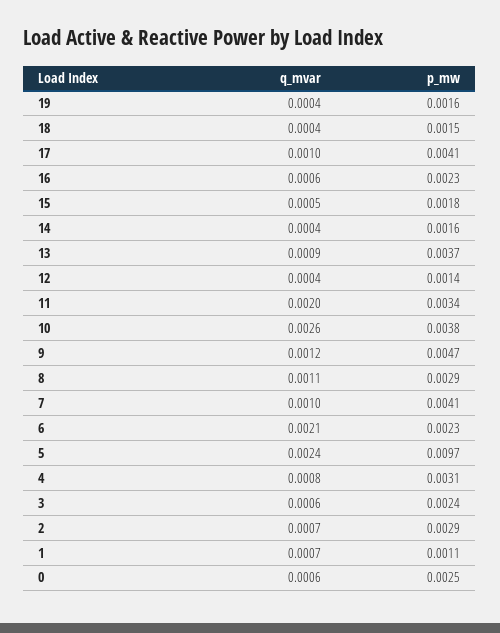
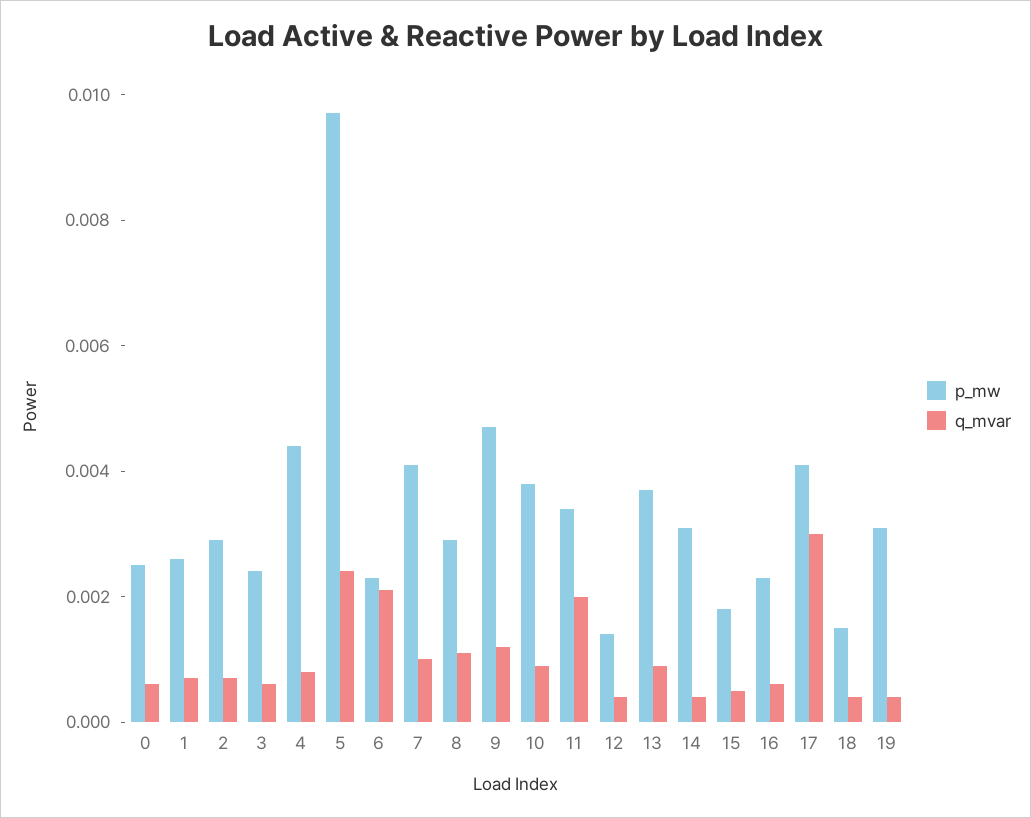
  {
    "q_mvar": {
      "19": 0.0004,
      "18": 0.0004,
-     "17": 0.001,
+     "17": 0.003,
      "16": 0.0006,
      "15": 0.0005,
      "14": 0.0004,
      "13": 0.0009,
      "12": 0.0004,
      "11": 0.002,
-     "10": 0.0026,
+     "10": 0.001,
      "9": 0.0012,
      "8": 0.0011,
      "7": 0.001,
      "6": 0.0021,
      "5": 0.0024,
      "4": 0.0008,
      "3": 0.0006,
      "2": 0.0007,
      "1": 0.0007,
      "0": 0.0006
    },
    "p_mw": {
-     "19": 0.0016,
+     "19": 0.003,
      "18": 0.0015,
      "17": 0.0041,
      "16": 0.0023,
      "15": 0.0018,
-     "14": 0.0016,
+     "14": 0.003,
      "13": 0.0037,
      "12": 0.0014,
      "11": 0.0034,
      "10": 0.0038,
      "9": 0.0047,
      "8": 0.0029,
      "7": 0.0041,
      "6": 0.0023,
      "5": 0.0097,
-     "4": 0.0031,
+     "4": 0.0045,
      "3": 0.0024,
      "2": 0.0029,
-     "1": 0.0011,
+     "1": 0.0025,
      "0": 0.0025
    }
  }

